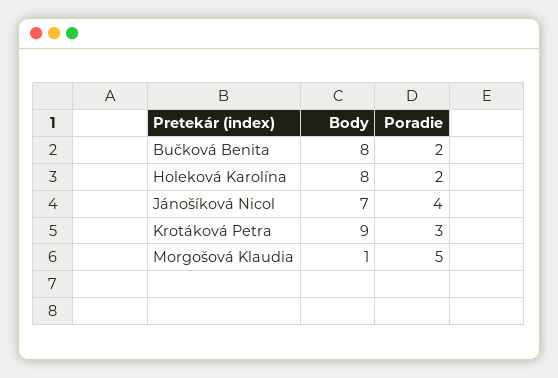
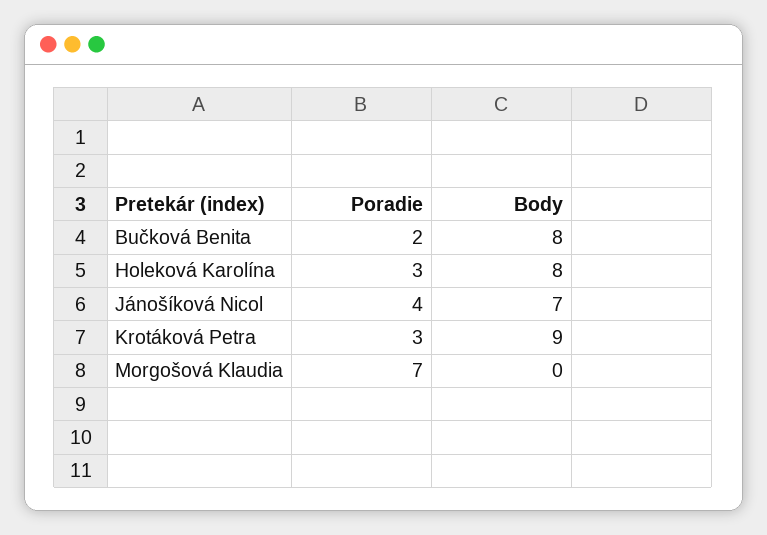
  {
    "Body": {
      "Bučková Benita": 8,
      "Holeková Karolína": 8,
      "Jánošíková Nicol": 7,
      "Krotáková Petra": 9,
-     "Morgošová Klaudia": 1
+     "Morgošová Klaudia": 0
    },
    "Poradie": {
      "Bučková Benita": 2,
-     "Holeková Karolína": 2,
+     "Holeková Karolína": 3,
      "Jánošíková Nicol": 4,
      "Krotáková Petra": 3,
-     "Morgošová Klaudia": 5
+     "Morgošová Klaudia": 7
    }
  }

